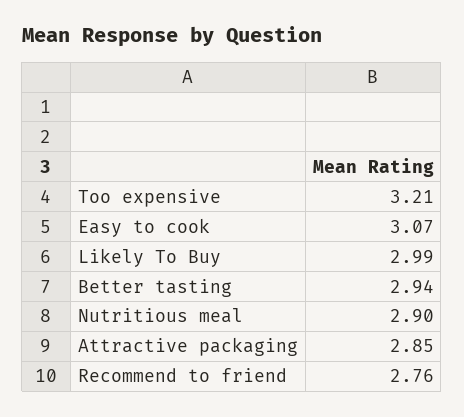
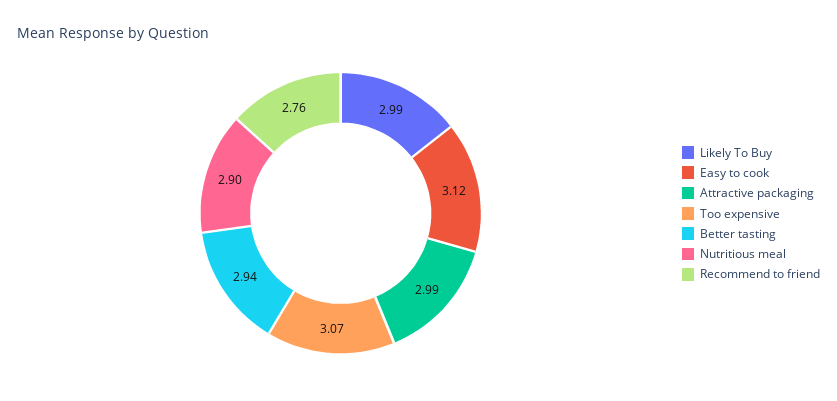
  {
-   "Too expensive": 3.21,
+   "Too expensive": 3.07,
-   "Easy to cook": 3.07,
+   "Easy to cook": 3.12,
    "Likely To Buy": 2.99,
    "Better tasting": 2.94,
    "Nutritious meal": 2.9,
-   "Attractive packaging": 2.85,
+   "Attractive packaging": 2.99,
    "Recommend to friend": 2.76
  }

